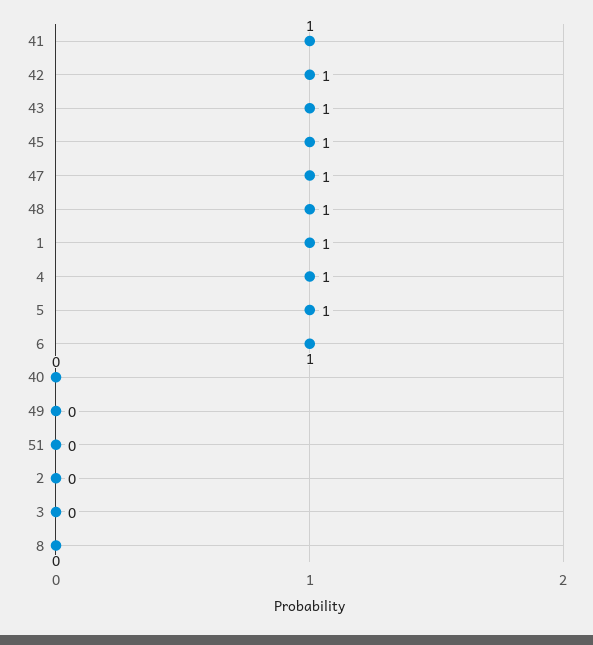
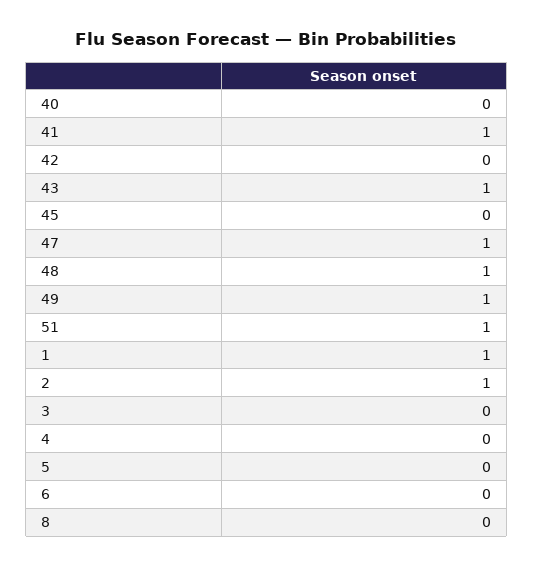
  {
    "41": 1,
-   "42": 1,
+   "42": 0,
    "43": 1,
-   "45": 1,
+   "45": 0,
    "47": 1,
    "48": 1,
    "1": 1,
-   "4": 1,
+   "4": 0,
-   "5": 1,
+   "5": 0,
-   "6": 1,
+   "6": 0,
    "40": 0,
-   "49": 0,
+   "49": 1,
-   "51": 0,
+   "51": 1,
-   "2": 0,
+   "2": 1,
    "3": 0,
    "8": 0
  }

